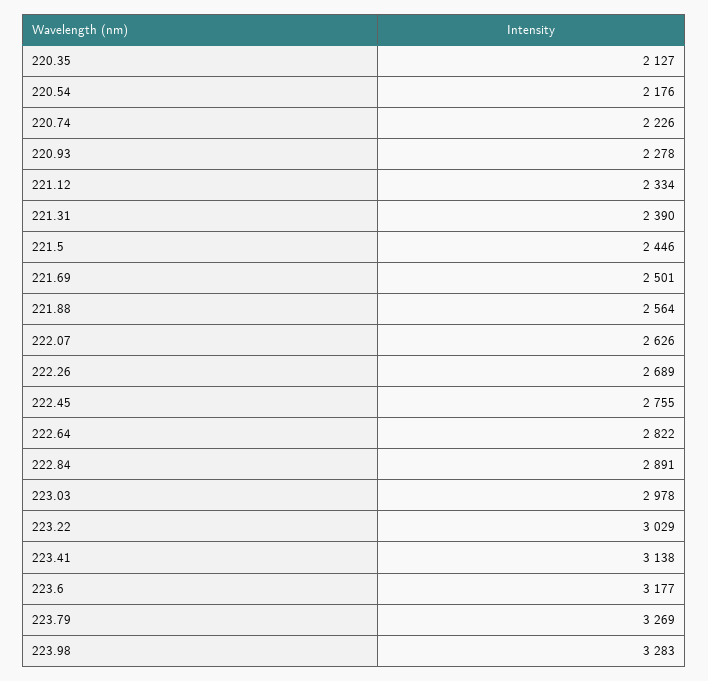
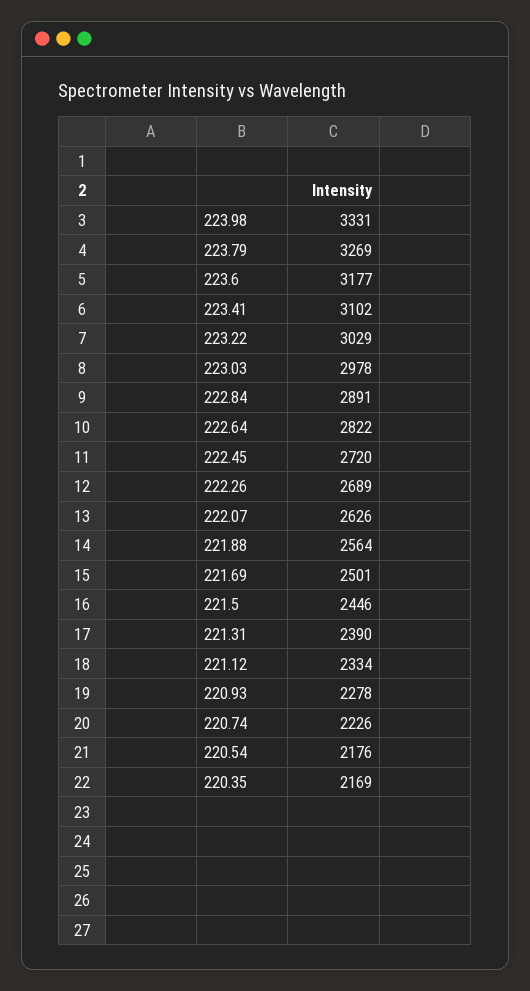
  {
-   "220.35": 2127,
+   "220.35": 2169,
    "220.54": 2176,
    "220.74": 2226,
    "220.93": 2278,
    "221.12": 2334,
    "221.31": 2390,
    "221.5": 2446,
    "221.69": 2501,
    "221.88": 2564,
    "222.07": 2626,
    "222.26": 2689,
-   "222.45": 2755,
+   "222.45": 2720,
    "222.64": 2822,
    "222.84": 2891,
    "223.03": 2978,
    "223.22": 3029,
-   "223.41": 3138,
+   "223.41": 3102,
    "223.6": 3177,
    "223.79": 3269,
-   "223.98": 3283
+   "223.98": 3331
  }

